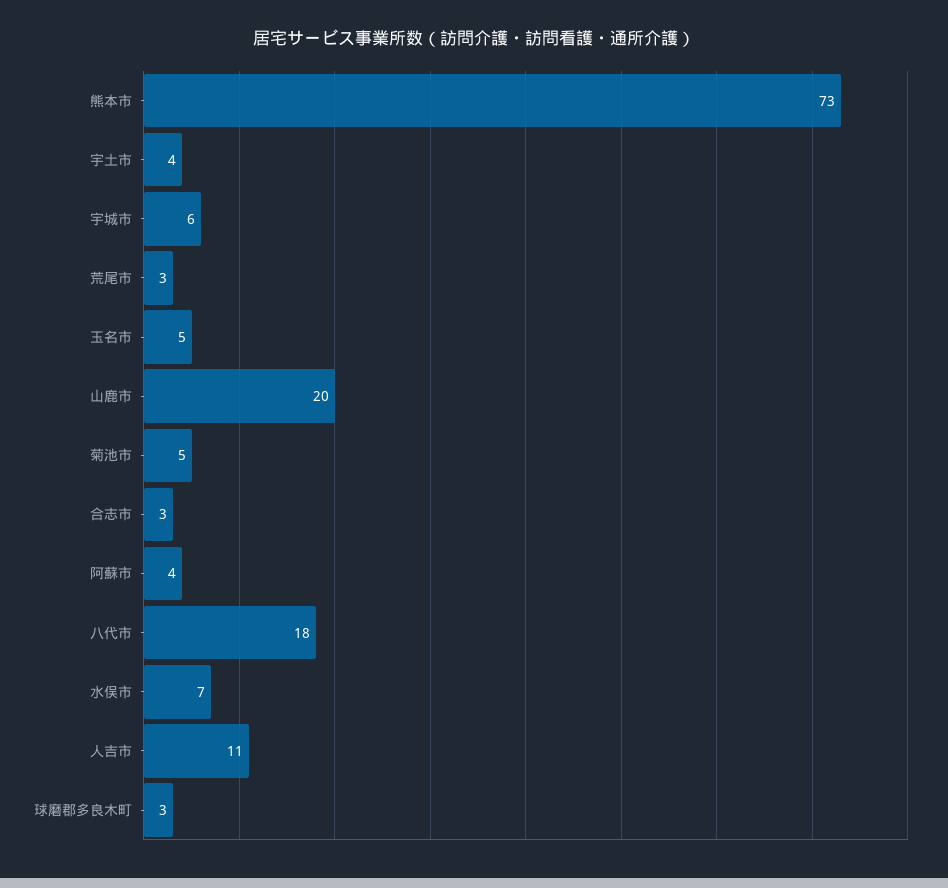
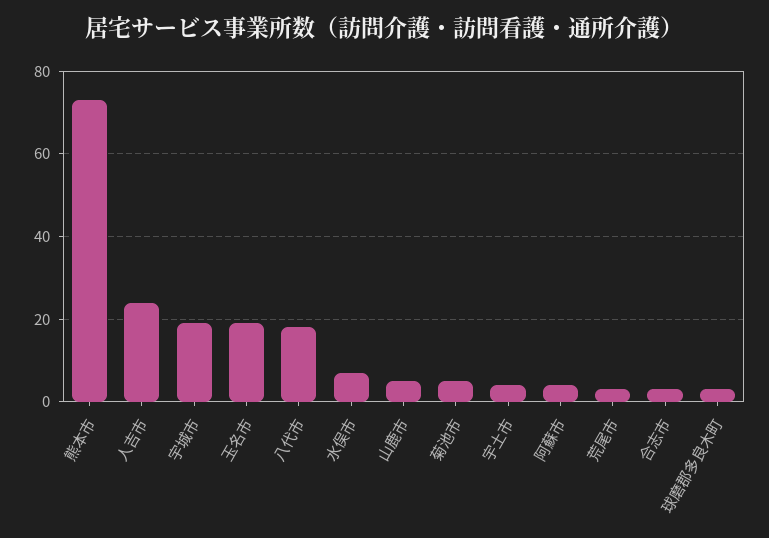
  {
    "熊本市": 73,
    "宇土市": 4,
-   "宇城市": 6,
+   "宇城市": 20,
    "荒尾市": 3,
-   "玉名市": 5,
+   "玉名市": 20,
-   "山鹿市": 20,
+   "山鹿市": 5,
    "菊池市": 5,
    "合志市": 3,
    "阿蘇市": 4,
    "八代市": 18,
    "水俣市": 7,
-   "人吉市": 11,
+   "人吉市": 25,
    "球磨郡多良木町": 3
  }

